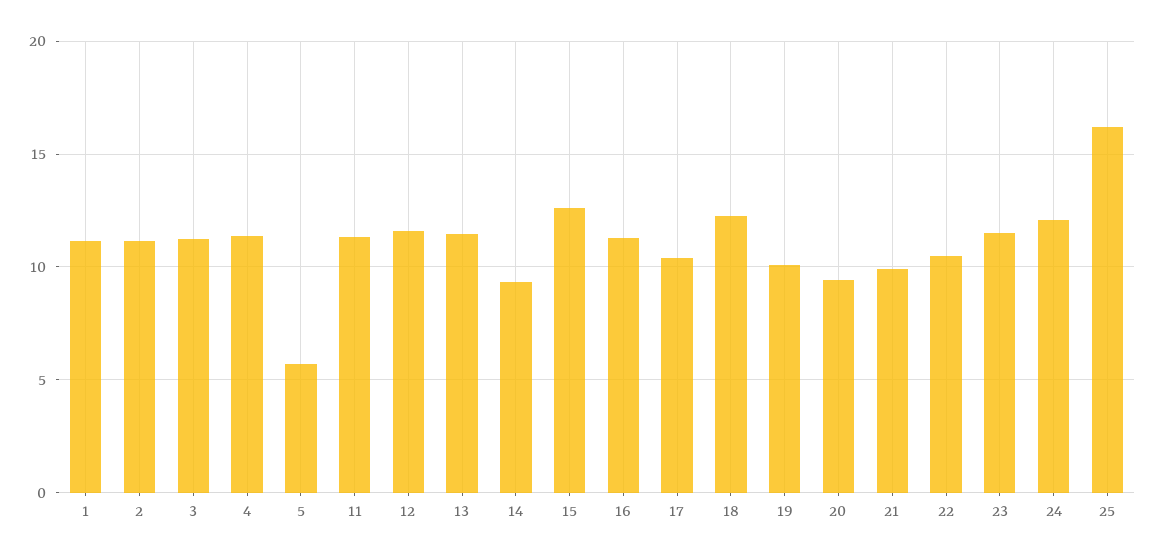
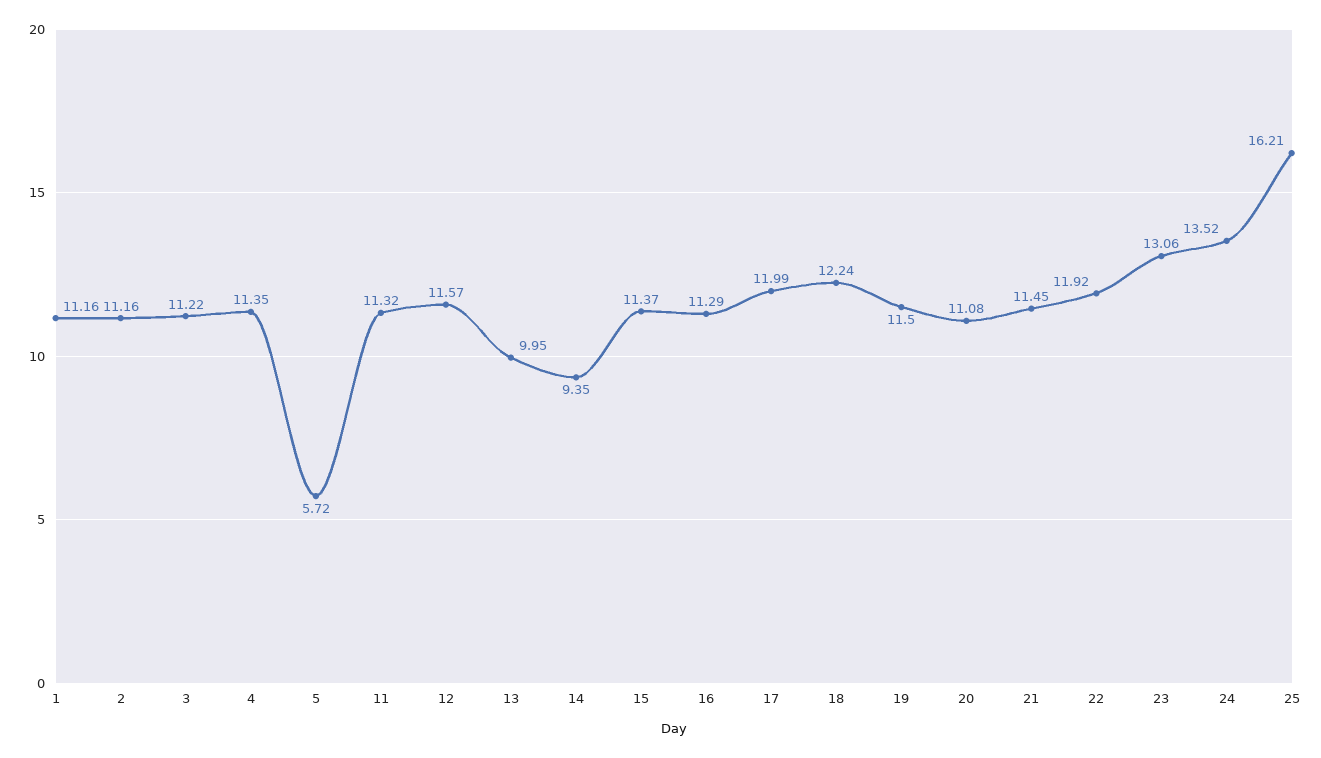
  {
    "1": 11.16,
    "2": 11.16,
    "3": 11.22,
    "4": 11.35,
    "5": 5.72,
    "11": 11.32,
    "12": 11.57,
-   "13": 11.5,
+   "13": 9.95,
    "14": 9.35,
-   "15": 12.5,
+   "15": 11.37,
    "16": 11.29,
-   "17": 10.5,
+   "17": 11.99,
    "18": 12.24,
-   "19": 10,
+   "19": 11.5,
-   "20": 9.5,
+   "20": 11.08,
-   "21": 10,
+   "21": 11.45,
-   "22": 10.5,
+   "22": 11.92,
-   "23": 11.5,
+   "23": 13.06,
-   "24": 12,
+   "24": 13.52,
    "25": 16.21
  }

